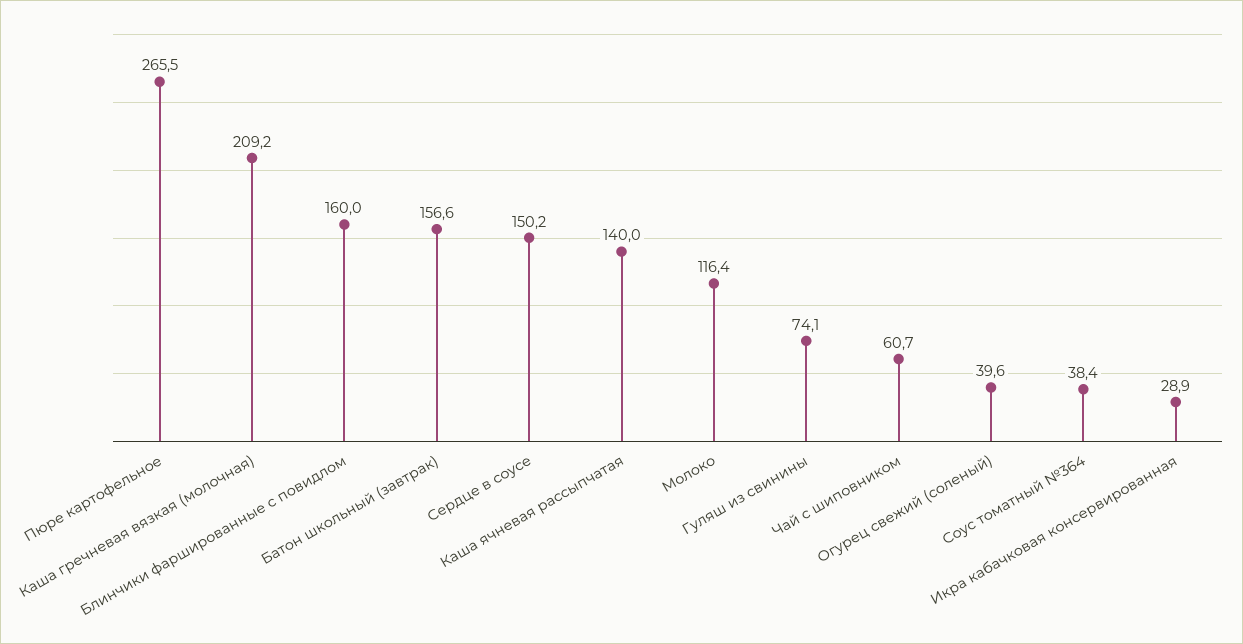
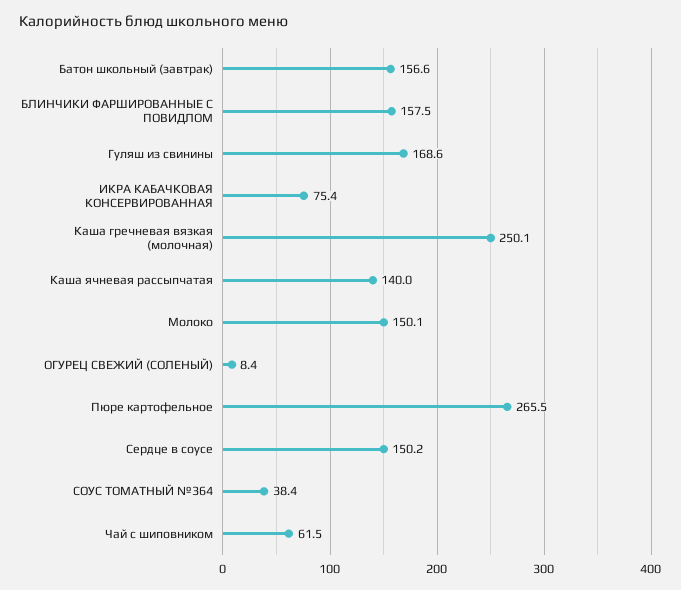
  {
    "Пюре картофельное": 265.5,
-   "Каша гречневая вязкая (молочная)": 209.2,
+   "Каша гречневая вязкая (молочная)": 250.1,
-   "Блинчики фаршированные с повидлом": 160,
+   "Блинчики фаршированные с повидлом": 157.5,
    "Батон школьный (завтрак)": 156.6,
    "Сердце в соусе": 150.2,
    "Каша ячневая рассыпчатая": 140,
-   "Молоко": 116.4,
+   "Молоко": 150.1,
-   "Гуляш из свинины": 74.1,
+   "Гуляш из свинины": 168.6,
-   "Чай с шиповником": 60.7,
+   "Чай с шиповником": 61.5,
-   "Огурец свежий (соленый)": 39.6,
+   "Огурец свежий (соленый)": 8.4,
    "Соус томатный №364": 38.4,
-   "Икра кабачковая консервированная": 28.9
+   "Икра кабачковая консервированная": 75.4
  }

